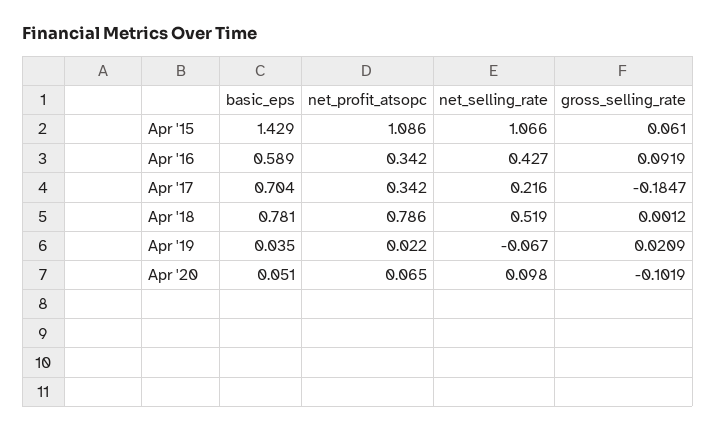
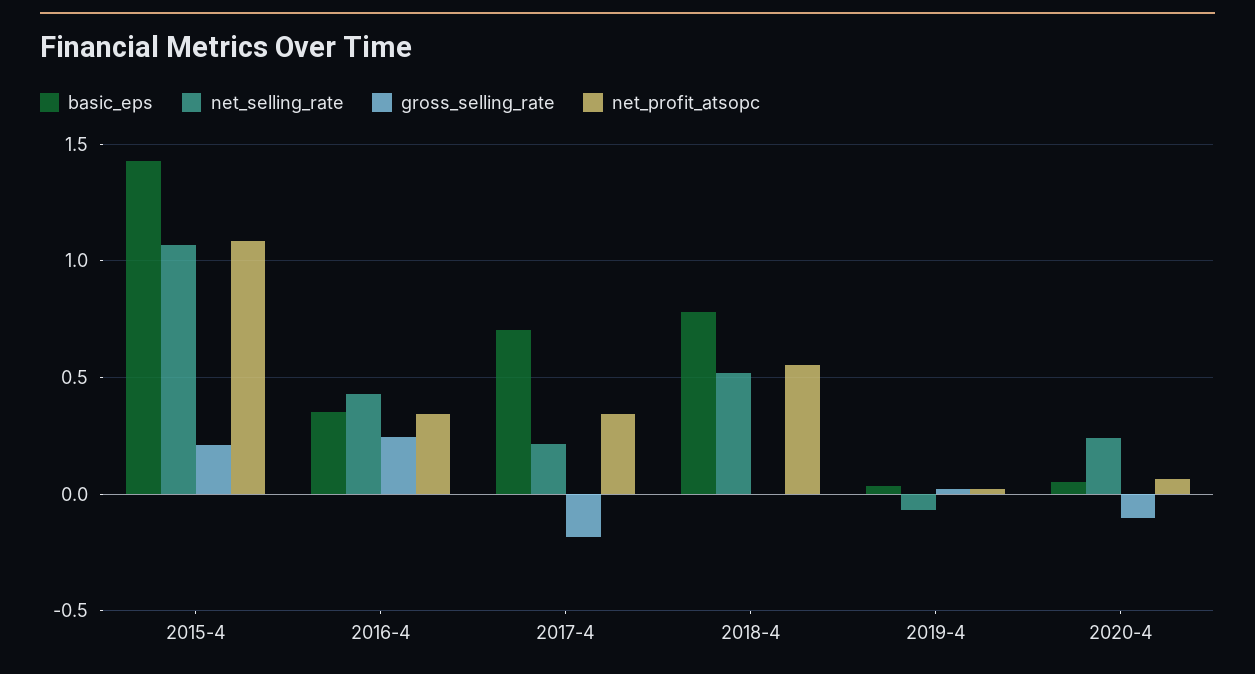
  {
    "basic_eps": {
      "Apr '15": 1.429,
-     "Apr '16": 0.589,
+     "Apr '16": 0.35,
      "Apr '17": 0.704,
      "Apr '18": 0.781,
      "Apr '19": 0.035,
      "Apr '20": 0.051
    },
    "net_profit_atsopc": {
      "Apr '15": 1.086,
      "Apr '16": 0.342,
      "Apr '17": 0.342,
-     "Apr '18": 0.786,
+     "Apr '18": 0.55,
      "Apr '19": 0.022,
      "Apr '20": 0.065
    },
    "net_selling_rate": {
      "Apr '15": 1.066,
      "Apr '16": 0.427,
      "Apr '17": 0.216,
      "Apr '18": 0.519,
      "Apr '19": -0.067,
-     "Apr '20": 0.098
+     "Apr '20": 0.25
    },
    "gross_selling_rate": {
-     "Apr '15": 0.061,
+     "Apr '15": 0.2,
-     "Apr '16": 0.0919,
+     "Apr '16": 0.25,
      "Apr '17": -0.1847,
      "Apr '18": 0.0012,
      "Apr '19": 0.0209,
      "Apr '20": -0.1019
    }
  }

